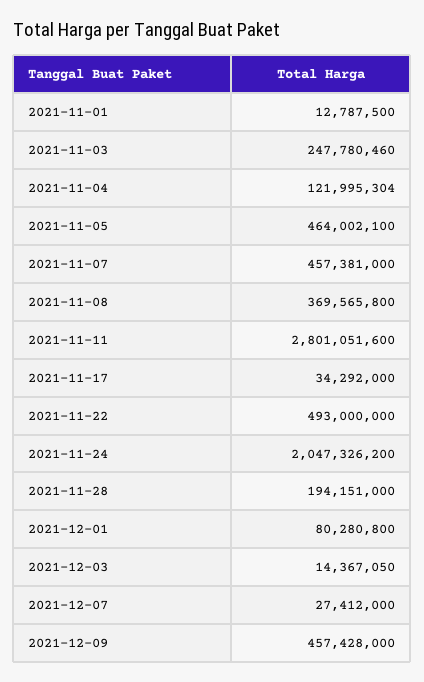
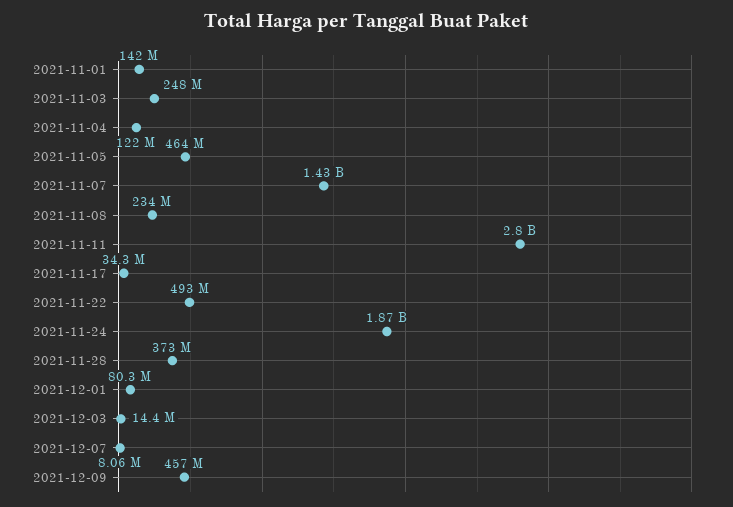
  {
-   "2021-11-01": 12787500,
+   "2021-11-01": 142000000,
    "2021-11-03": 247780460,
    "2021-11-04": 121995304,
    "2021-11-05": 464002100,
-   "2021-11-07": 457381000,
+   "2021-11-07": 1430000000,
-   "2021-11-08": 369565800,
+   "2021-11-08": 234000000,
    "2021-11-11": 2801051600,
    "2021-11-17": 34292000,
    "2021-11-22": 493000000,
-   "2021-11-24": 2047326200,
+   "2021-11-24": 1870000000,
-   "2021-11-28": 194151000,
+   "2021-11-28": 373000000,
    "2021-12-01": 80280800,
    "2021-12-03": 14367050,
-   "2021-12-07": 27412000,
+   "2021-12-07": 8060000,
    "2021-12-09": 457428000
  }

